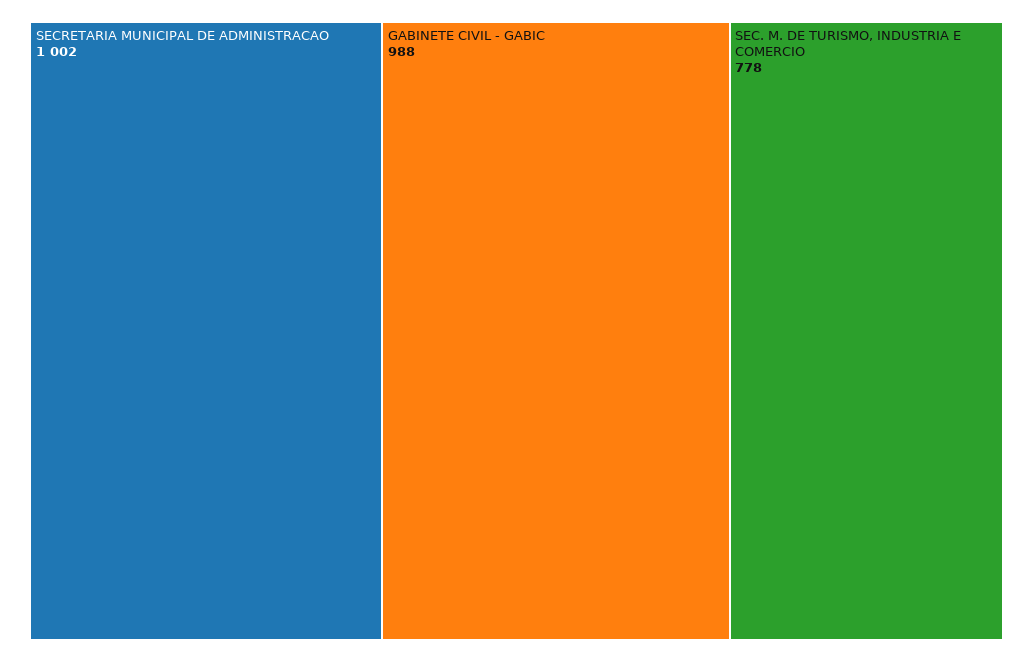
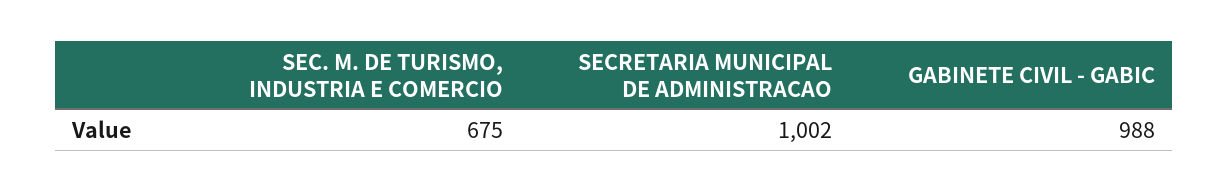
  {
    "SECRETARIA MUNICIPAL DE ADMINISTRACAO": 1002,
    "GABINETE CIVIL - GABIC": 988,
-   "SEC. M. DE TURISMO, INDUSTRIA E COMERCIO": 778
+   "SEC. M. DE TURISMO, INDUSTRIA E COMERCIO": 675
  }

